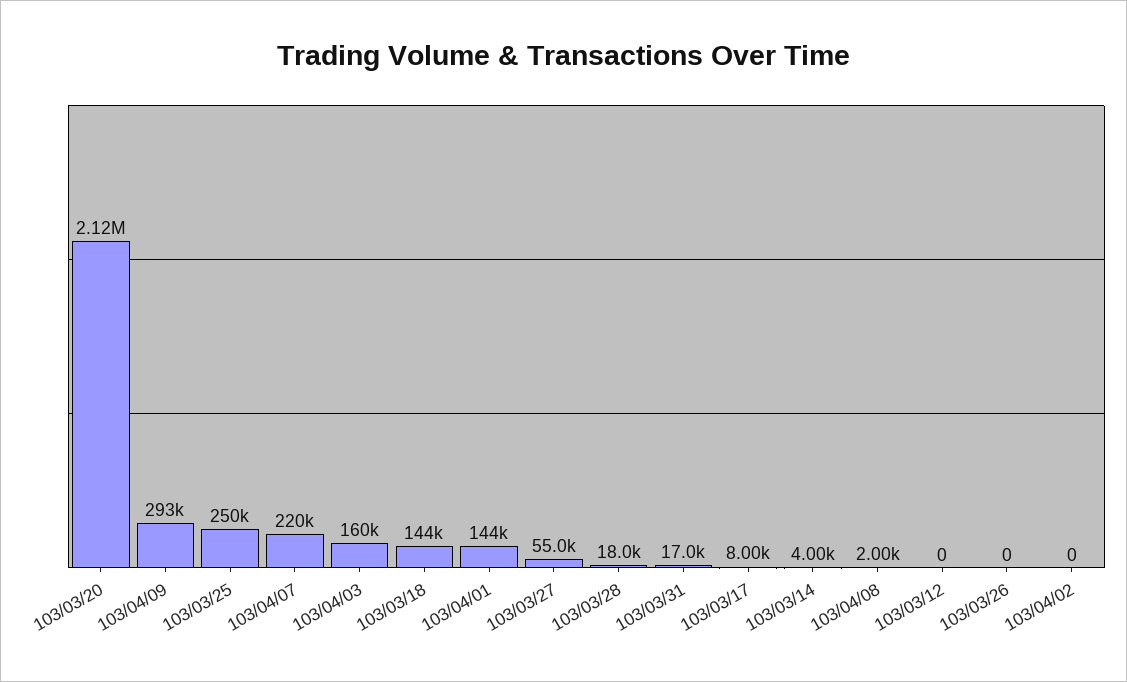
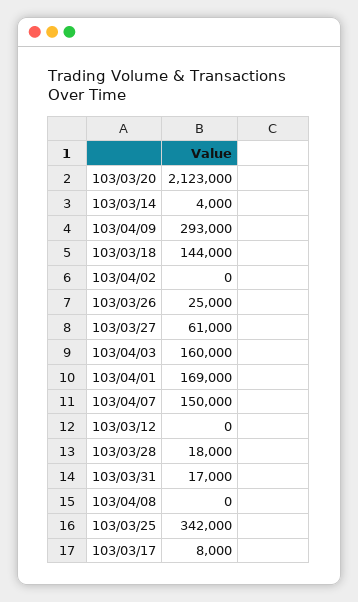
  {
    "103/03/20": 2123000,
    "103/04/09": 293000,
-   "103/03/25": 250000,
+   "103/03/25": 342000,
-   "103/04/07": 220000,
+   "103/04/07": 150000,
    "103/04/03": 160000,
    "103/03/18": 144000,
-   "103/04/01": 144000,
+   "103/04/01": 169000,
-   "103/03/27": 55000,
+   "103/03/27": 61000,
    "103/03/28": 18000,
    "103/03/31": 17000,
    "103/03/17": 8000,
    "103/03/14": 4000,
-   "103/04/08": 2000,
+   "103/04/08": 0,
    "103/03/12": 0,
-   "103/03/26": 0,
+   "103/03/26": 25000,
    "103/04/02": 0
  }

